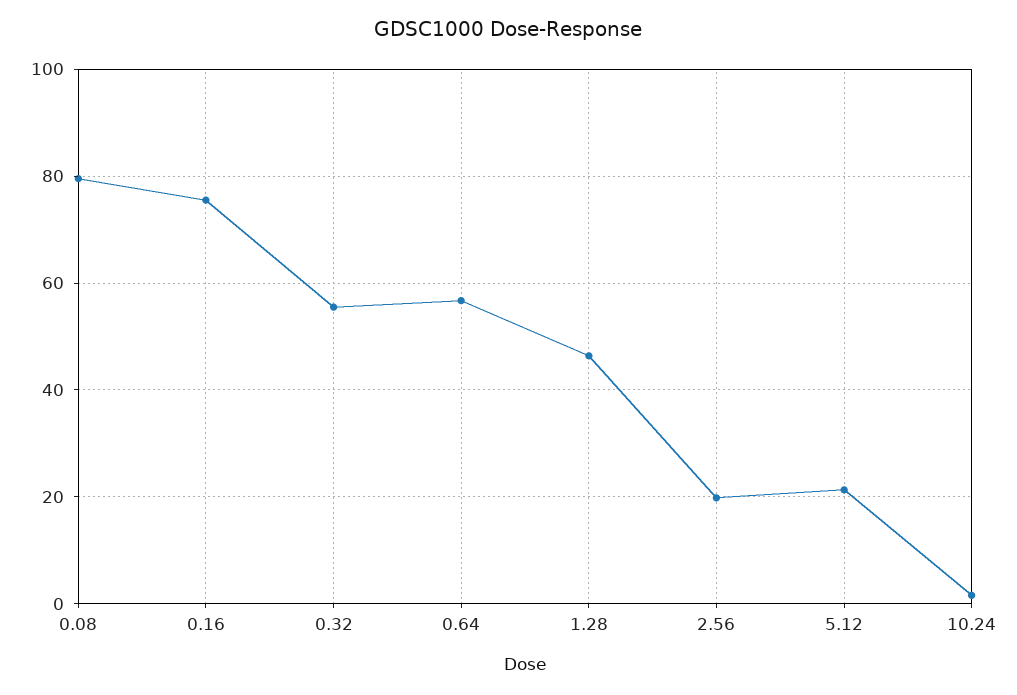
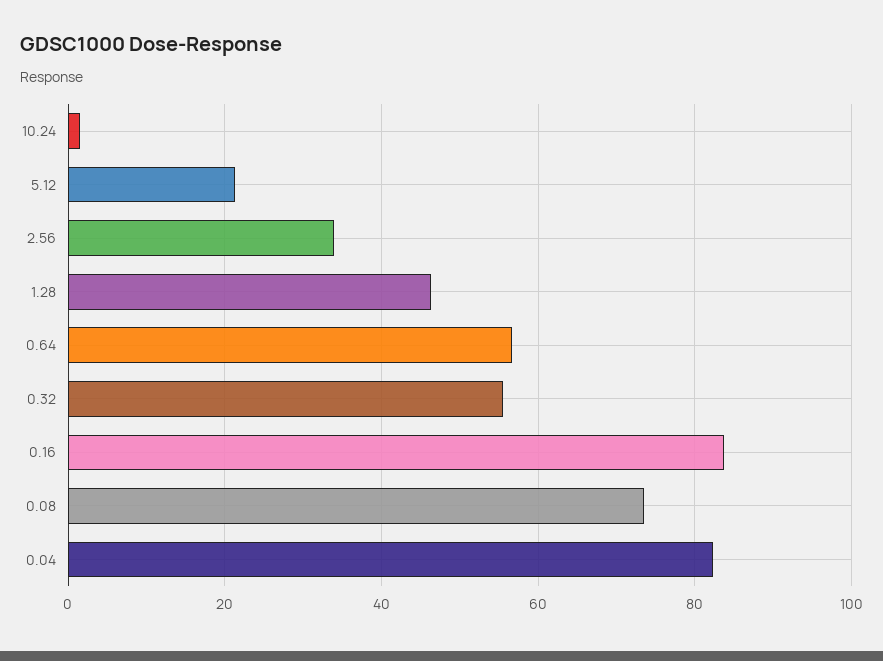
  {
-   "0.08": 80,
+   "0.08": 74,
-   "0.16": 76,
+   "0.16": 84,
    "0.32": 56,
    "0.64": 56,
    "1.28": 46,
-   "2.56": 20,
+   "2.56": 34,
    "5.12": 22,
-   "10.24": 2
+   "10.24": 2,
+   "0.04": 82
  }

